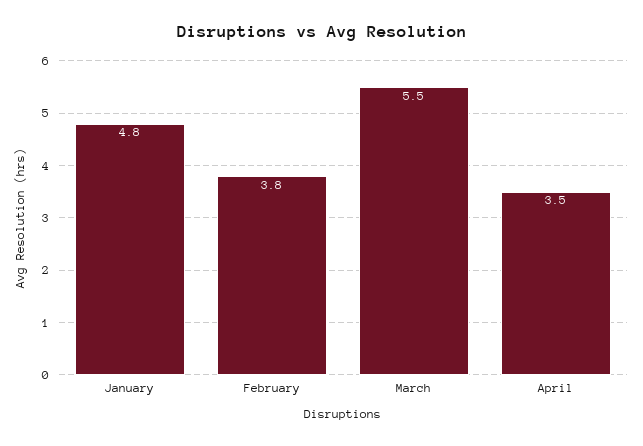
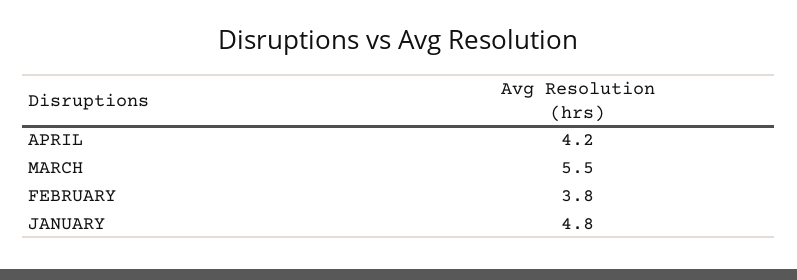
  {
    "January": 4.8,
    "February": 3.8,
    "March": 5.5,
-   "April": 3.5
+   "April": 4.2
  }

